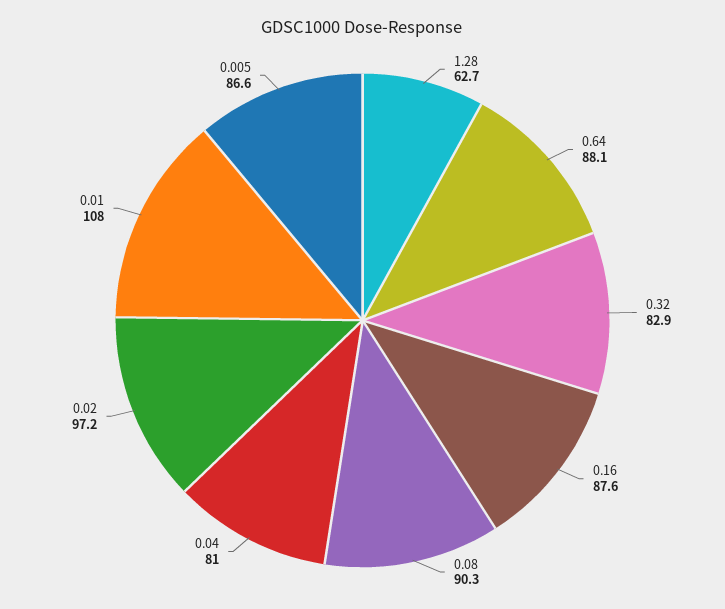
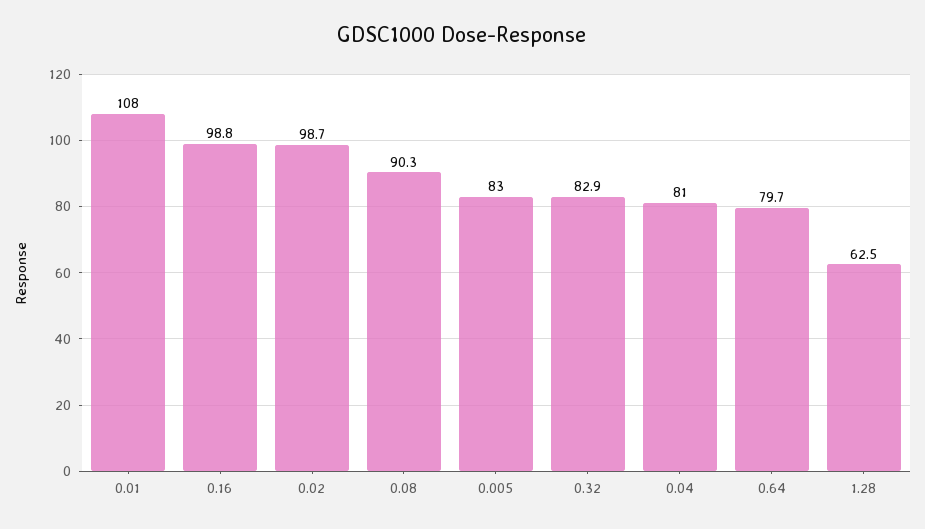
  {
-   "1.28": 62.7,
+   "1.28": 62.5,
-   "0.64": 88.1,
+   "0.64": 79.7,
    "0.32": 82.9,
-   "0.16": 87.6,
+   "0.16": 98.8,
    "0.08": 90.3,
    "0.04": 81,
-   "0.02": 97.2,
+   "0.02": 98.7,
    "0.01": 108,
-   "0.005": 86.6
+   "0.005": 83
  }

